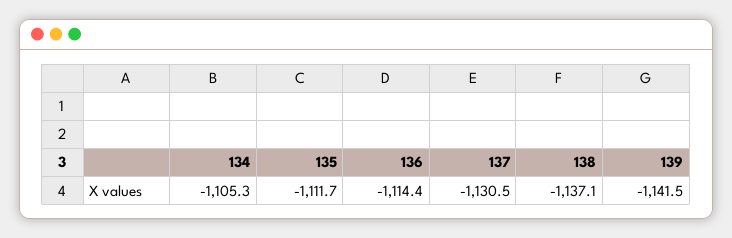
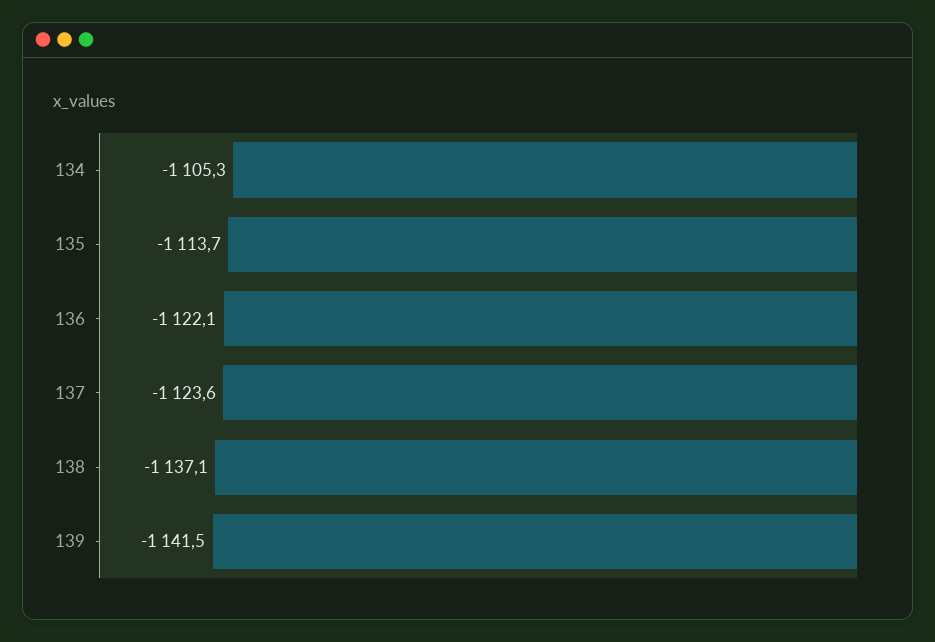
  {
    "134": -1105.3,
-   "135": -1111.7,
+   "135": -1113.7,
-   "136": -1114.4,
+   "136": -1122.1,
-   "137": -1130.5,
+   "137": -1123.6,
    "138": -1137.1,
    "139": -1141.5
  }

